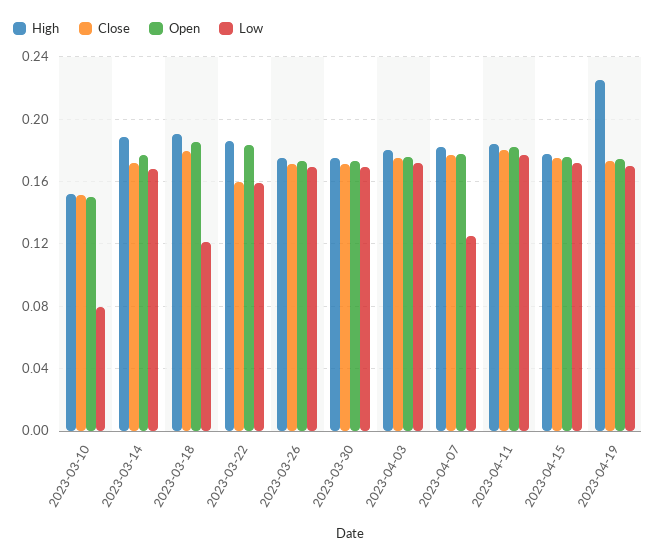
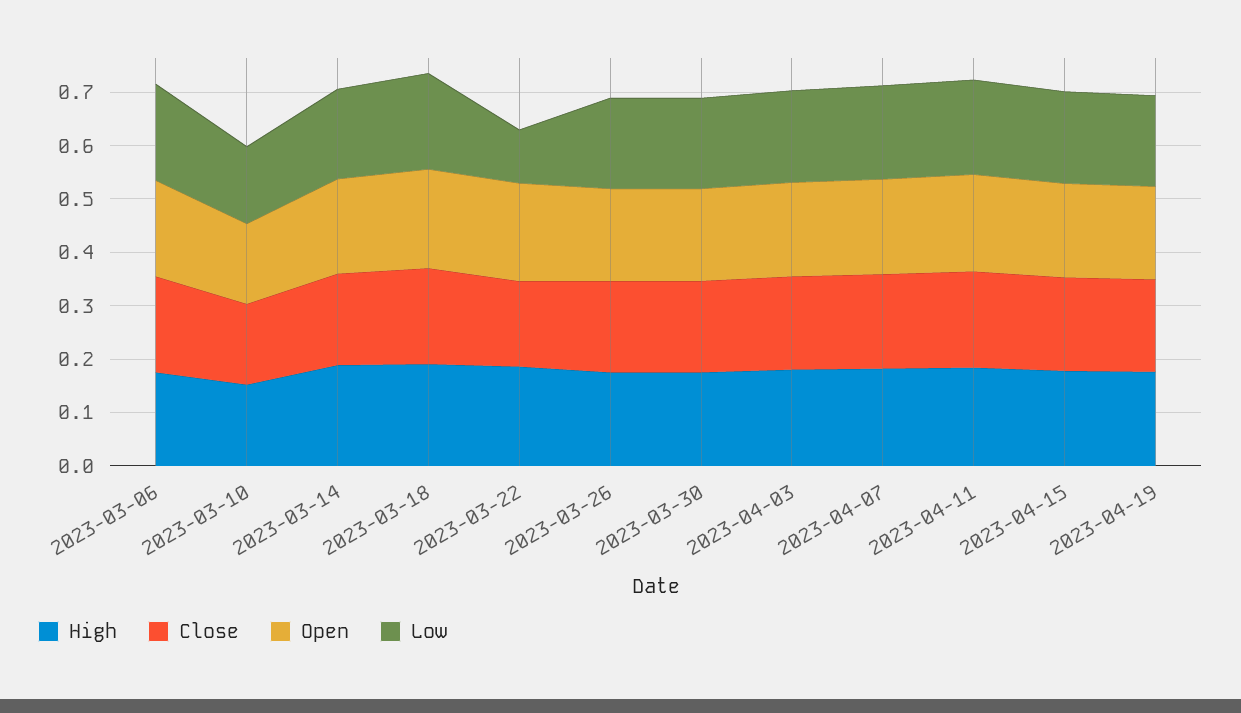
  {
    "High": {
      "2023-03-10": 0.15,
      "2023-03-14": 0.19,
      "2023-03-18": 0.19,
      "2023-03-22": 0.185,
      "2023-03-26": 0.175,
      "2023-03-30": 0.175,
      "2023-04-03": 0.18,
      "2023-04-07": 0.18,
      "2023-04-11": 0.185,
      "2023-04-15": 0.18,
-     "2023-04-19": 0.225
+     "2023-04-19": 0.18,
+     "2023-03-06": 0.18
    },
    "Close": {
      "2023-03-10": 0.15,
      "2023-03-14": 0.17,
      "2023-03-18": 0.18,
      "2023-03-22": 0.16,
      "2023-03-26": 0.17,
      "2023-03-30": 0.17,
      "2023-04-03": 0.175,
      "2023-04-07": 0.175,
      "2023-04-11": 0.18,
      "2023-04-15": 0.175,
-     "2023-04-19": 0.175
+     "2023-04-19": 0.175,
+     "2023-03-06": 0.18
    },
    "Open": {
      "2023-03-10": 0.15,
      "2023-03-14": 0.175,
      "2023-03-18": 0.185,
      "2023-03-22": 0.185,
      "2023-03-26": 0.175,
      "2023-03-30": 0.175,
      "2023-04-03": 0.175,
      "2023-04-07": 0.18,
      "2023-04-11": 0.18,
      "2023-04-15": 0.175,
-     "2023-04-19": 0.175
+     "2023-04-19": 0.175,
+     "2023-03-06": 0.18
    },
    "Low": {
-     "2023-03-10": 0.08,
+     "2023-03-10": 0.14,
      "2023-03-14": 0.17,
-     "2023-03-18": 0.12,
+     "2023-03-18": 0.18,
-     "2023-03-22": 0.16,
+     "2023-03-22": 0.1,
      "2023-03-26": 0.17,
      "2023-03-30": 0.17,
      "2023-04-03": 0.17,
-     "2023-04-07": 0.125,
+     "2023-04-07": 0.18,
      "2023-04-11": 0.175,
      "2023-04-15": 0.17,
-     "2023-04-19": 0.17
+     "2023-04-19": 0.17,
+     "2023-03-06": 0.18
    }
  }

